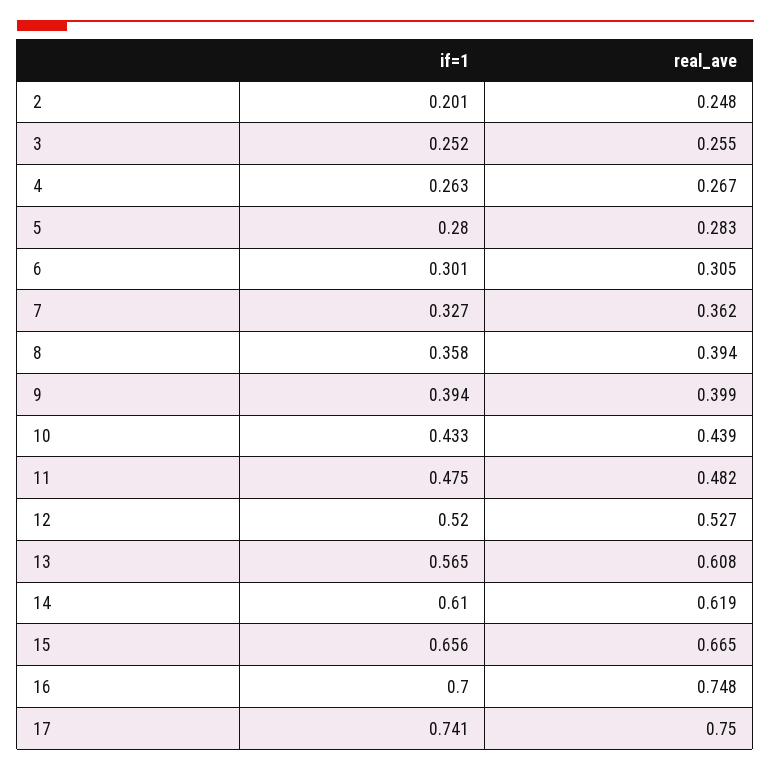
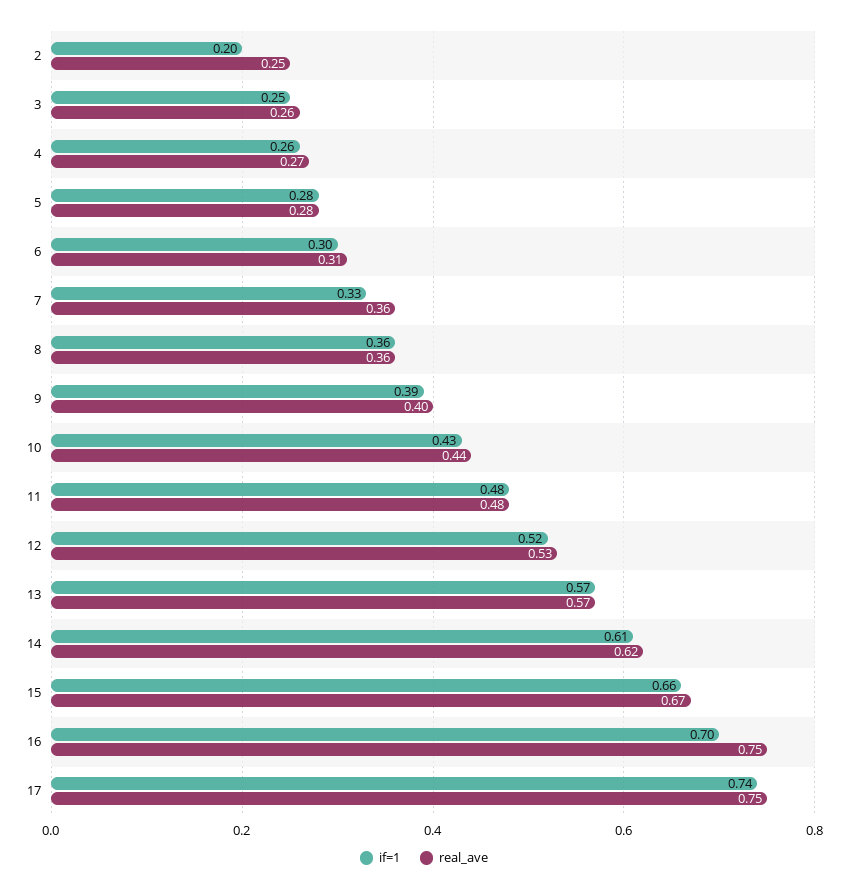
  {
    "if=1": {
      "2": 0.201,
      "3": 0.252,
      "4": 0.263,
      "5": 0.28,
      "6": 0.301,
      "7": 0.327,
      "8": 0.358,
      "9": 0.394,
      "10": 0.433,
      "11": 0.475,
      "12": 0.52,
      "13": 0.565,
      "14": 0.61,
      "15": 0.656,
      "16": 0.7,
      "17": 0.741
    },
    "real_ave": {
      "2": 0.248,
      "3": 0.255,
      "4": 0.267,
      "5": 0.283,
      "6": 0.305,
      "7": 0.362,
-     "8": 0.394,
+     "8": 0.36,
      "9": 0.399,
      "10": 0.439,
      "11": 0.482,
      "12": 0.527,
-     "13": 0.608,
+     "13": 0.57,
      "14": 0.619,
      "15": 0.665,
      "16": 0.748,
      "17": 0.75
    }
  }

